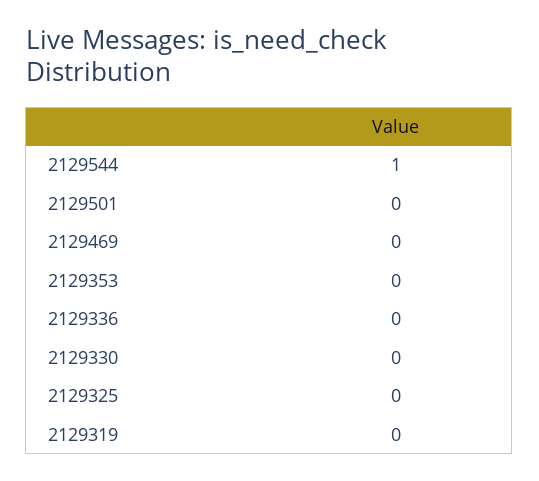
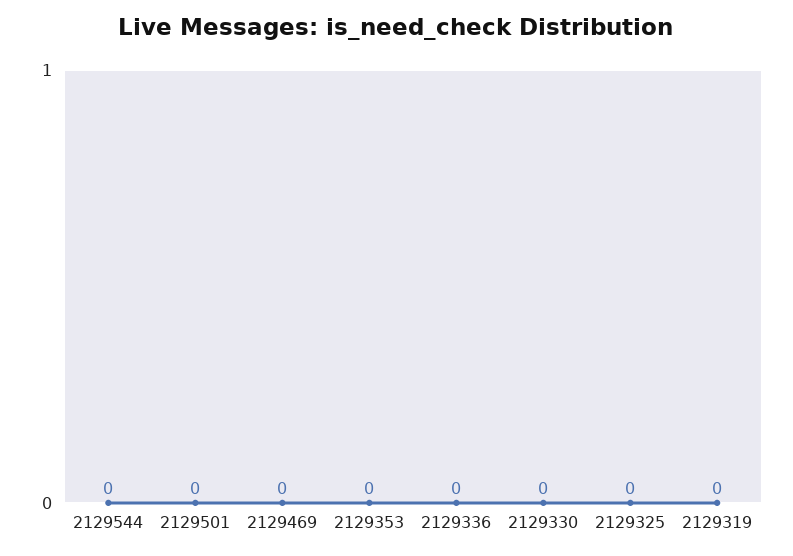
  {
-   "2129544": 1,
+   "2129544": 0,
    "2129501": 0,
    "2129469": 0,
    "2129353": 0,
    "2129336": 0,
    "2129330": 0,
    "2129325": 0,
    "2129319": 0
  }

